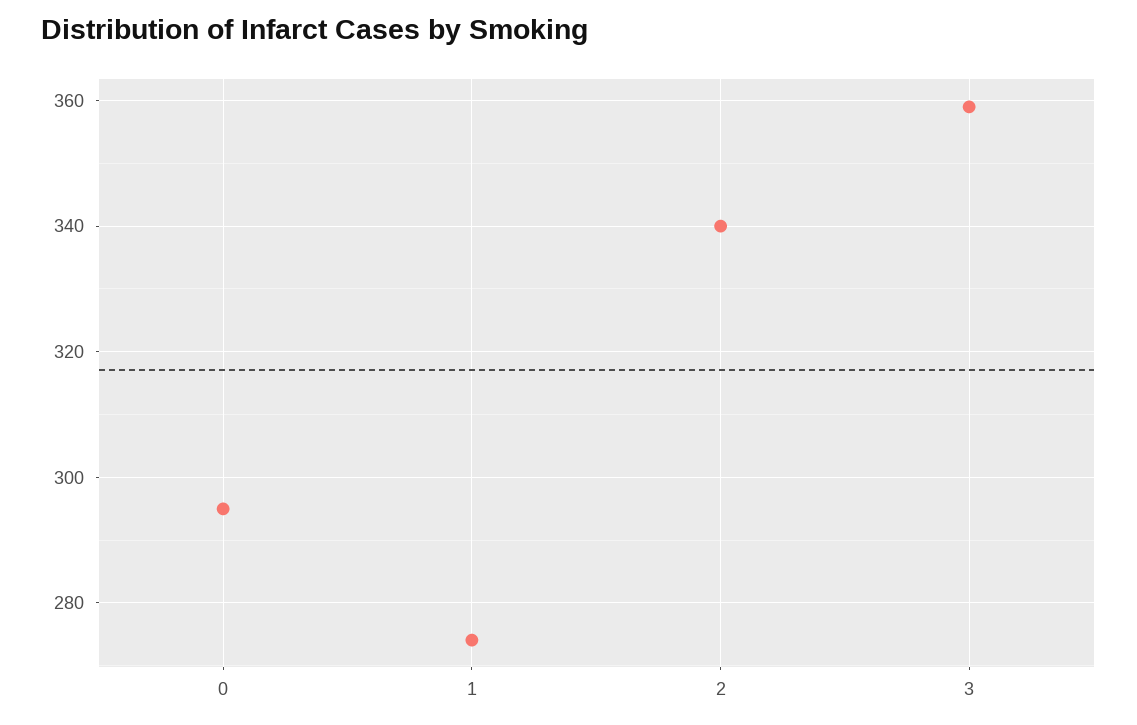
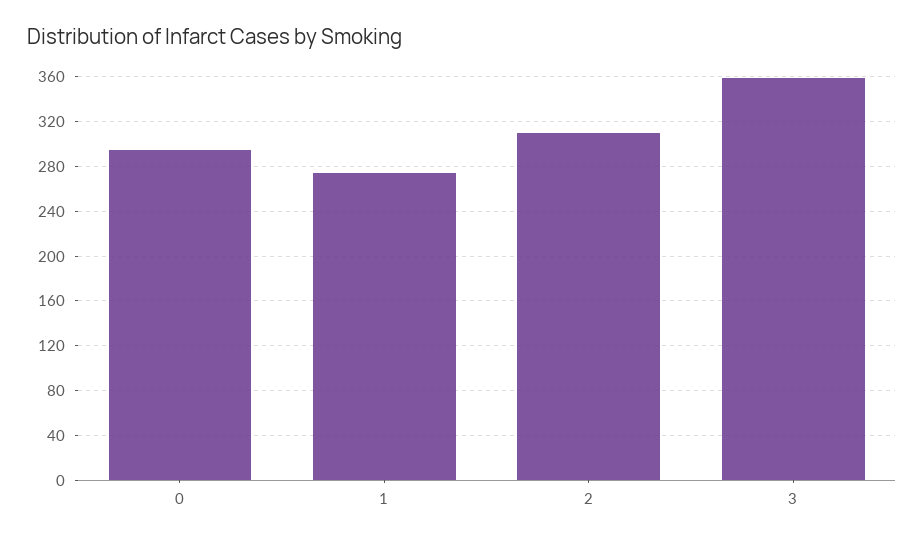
  {
    "0": 296,
    "1": 274,
-   "2": 340,
+   "2": 310,
    "3": 360
  }

